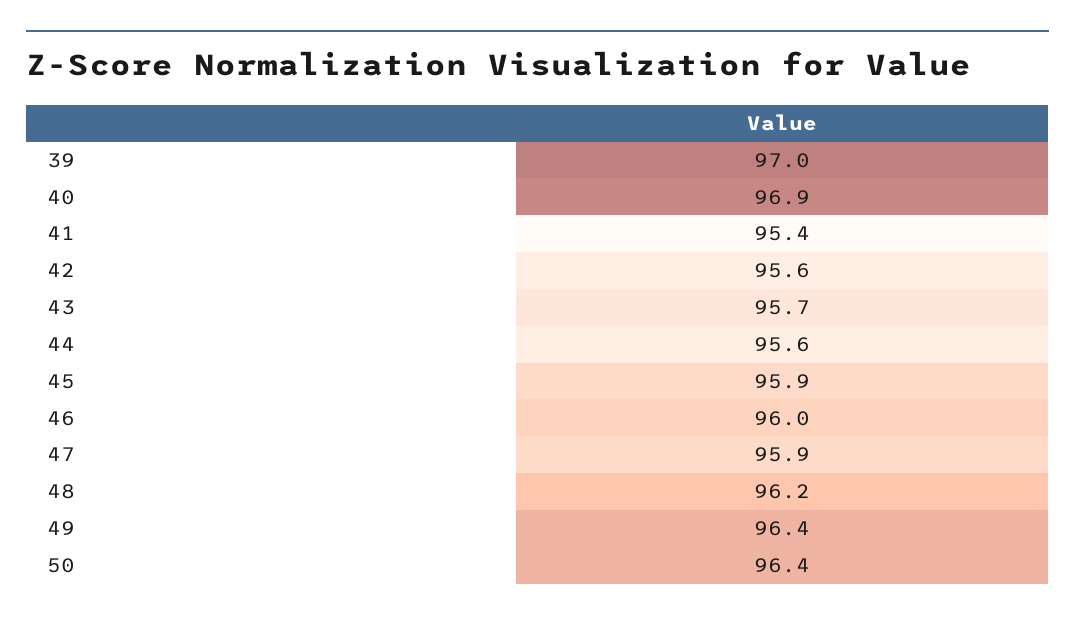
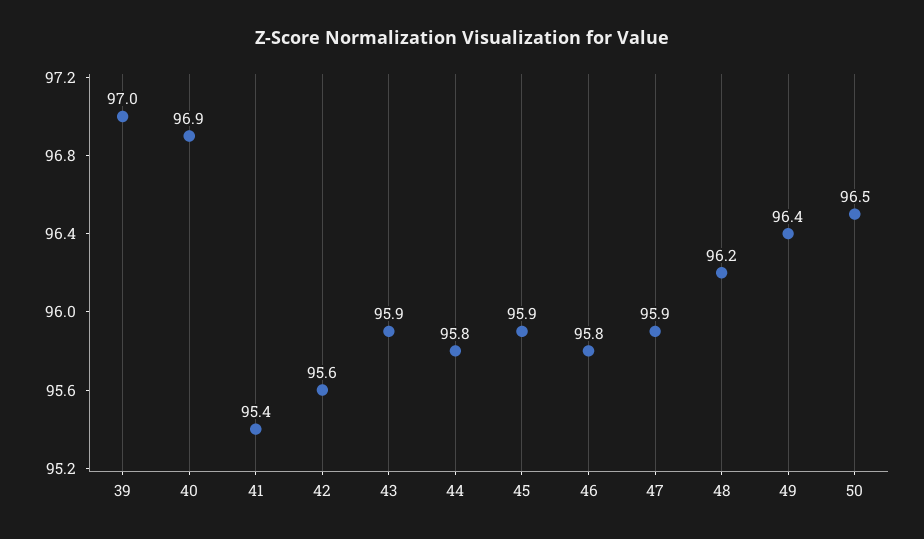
  {
    "39": 97,
    "40": 96.9,
    "41": 95.4,
    "42": 95.6,
-   "43": 95.7,
+   "43": 95.9,
-   "44": 95.6,
+   "44": 95.8,
    "45": 95.9,
-   "46": 96,
+   "46": 95.8,
    "47": 95.9,
    "48": 96.2,
    "49": 96.4,
-   "50": 96.4
+   "50": 96.5
  }

